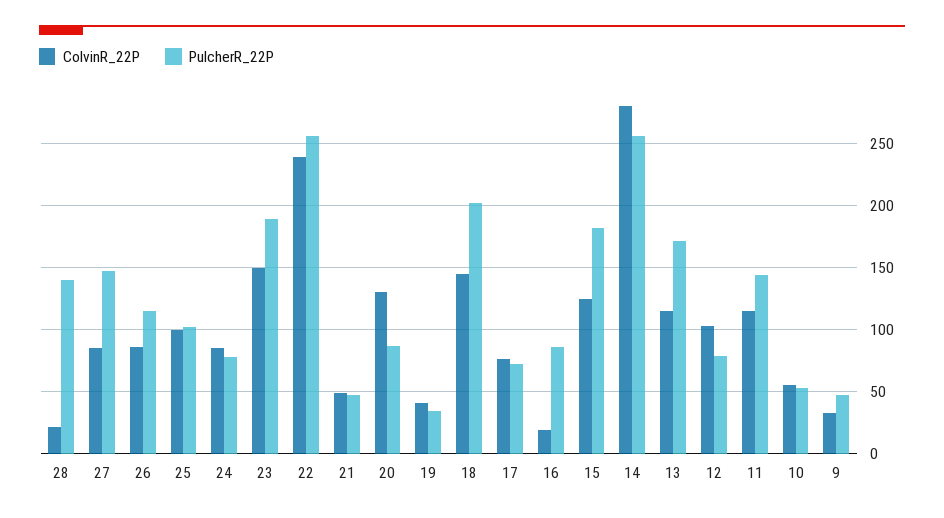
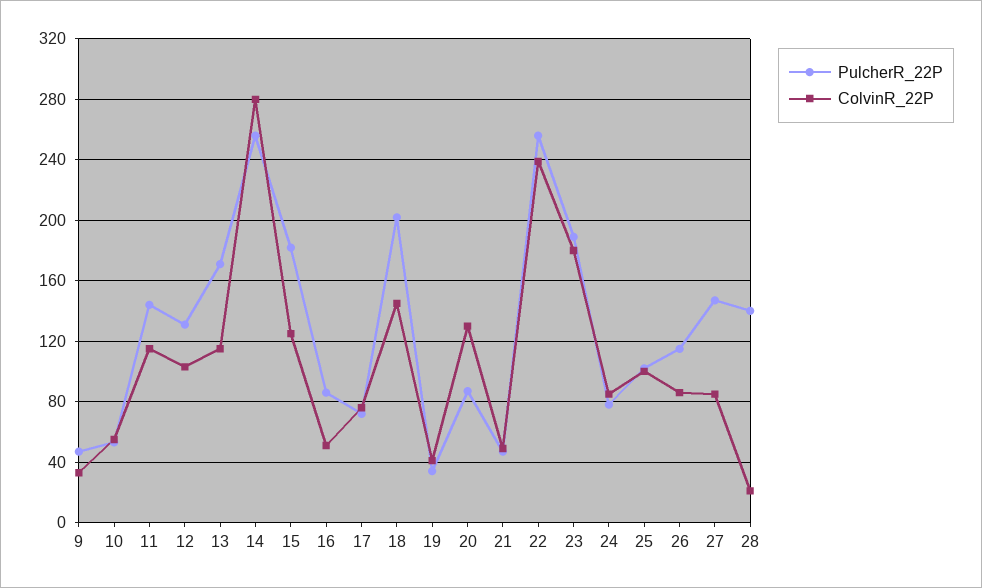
  {
    "ColvinR_22P": {
      "28": 20,
      "27": 85,
      "26": 85,
      "25": 100,
      "24": 85,
-     "23": 150,
+     "23": 180,
      "22": 240,
      "21": 50,
      "20": 130,
      "19": 40,
      "18": 145,
      "17": 75,
-     "16": 20,
+     "16": 50,
      "15": 125,
      "14": 280,
      "13": 115,
      "12": 105,
      "11": 115,
      "10": 55,
      "9": 35
    },
    "PulcherR_22P": {
      "28": 140,
      "27": 145,
      "26": 115,
      "25": 100,
      "24": 80,
      "23": 190,
      "22": 255,
      "21": 45,
      "20": 85,
      "19": 35,
      "18": 200,
      "17": 70,
      "16": 85,
      "15": 180,
      "14": 255,
      "13": 170,
-     "12": 80,
+     "12": 130,
      "11": 145,
      "10": 55,
      "9": 45
    }
  }

